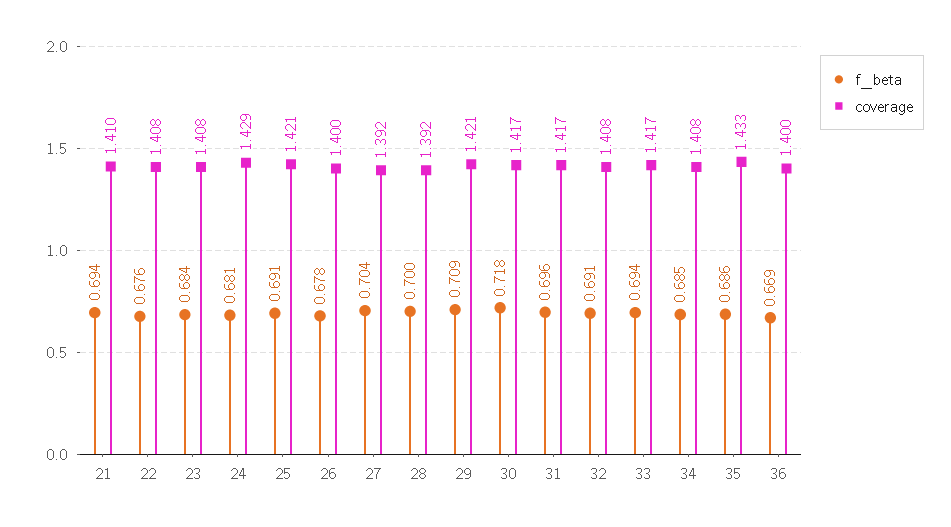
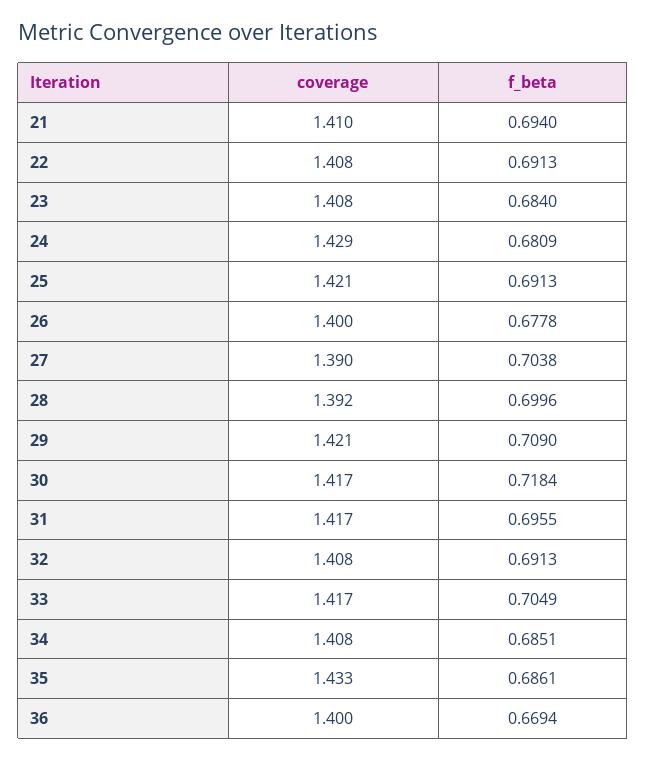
  {
    "f_beta": {
      "21": 0.694,
-     "22": 0.676,
+     "22": 0.6913,
      "23": 0.684,
      "24": 0.6809,
      "25": 0.6913,
      "26": 0.6778,
      "27": 0.7038,
      "28": 0.6996,
      "29": 0.709,
      "30": 0.7184,
      "31": 0.6955,
      "32": 0.6913,
-     "33": 0.694,
+     "33": 0.7049,
      "34": 0.6851,
      "35": 0.6861,
      "36": 0.6694
    },
    "coverage": {
      "21": 1.41,
      "22": 1.408,
      "23": 1.408,
      "24": 1.429,
      "25": 1.421,
      "26": 1.4,
-     "27": 1.392,
+     "27": 1.39,
      "28": 1.392,
      "29": 1.421,
      "30": 1.417,
      "31": 1.417,
      "32": 1.408,
      "33": 1.417,
      "34": 1.408,
      "35": 1.433,
      "36": 1.4
    }
  }

